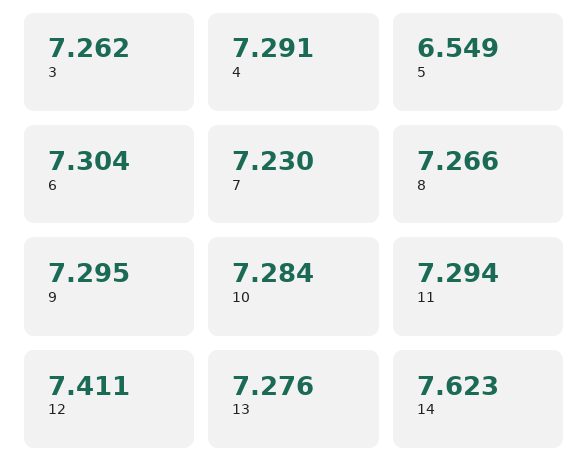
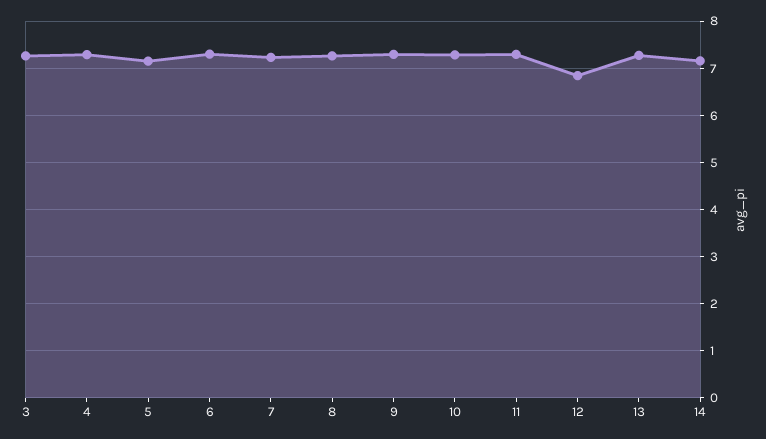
  {
    "3": 7.262,
    "4": 7.291,
-   "5": 6.549,
+   "5": 7.2,
    "6": 7.304,
    "7": 7.23,
    "8": 7.266,
    "9": 7.295,
    "10": 7.284,
    "11": 7.294,
-   "12": 7.411,
+   "12": 6.8,
    "13": 7.276,
-   "14": 7.623
+   "14": 7.2
  }

